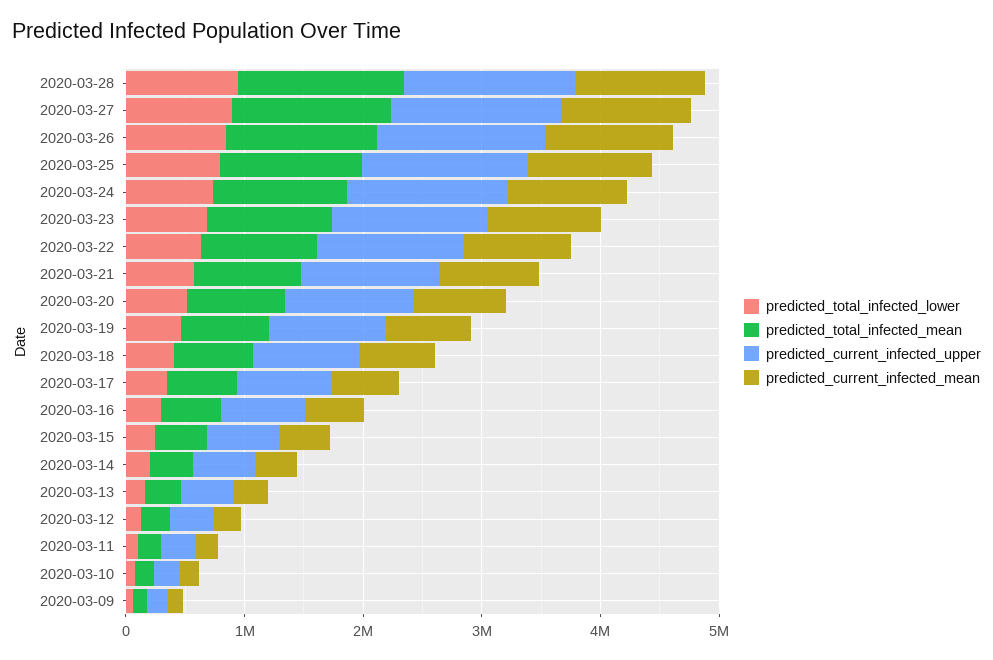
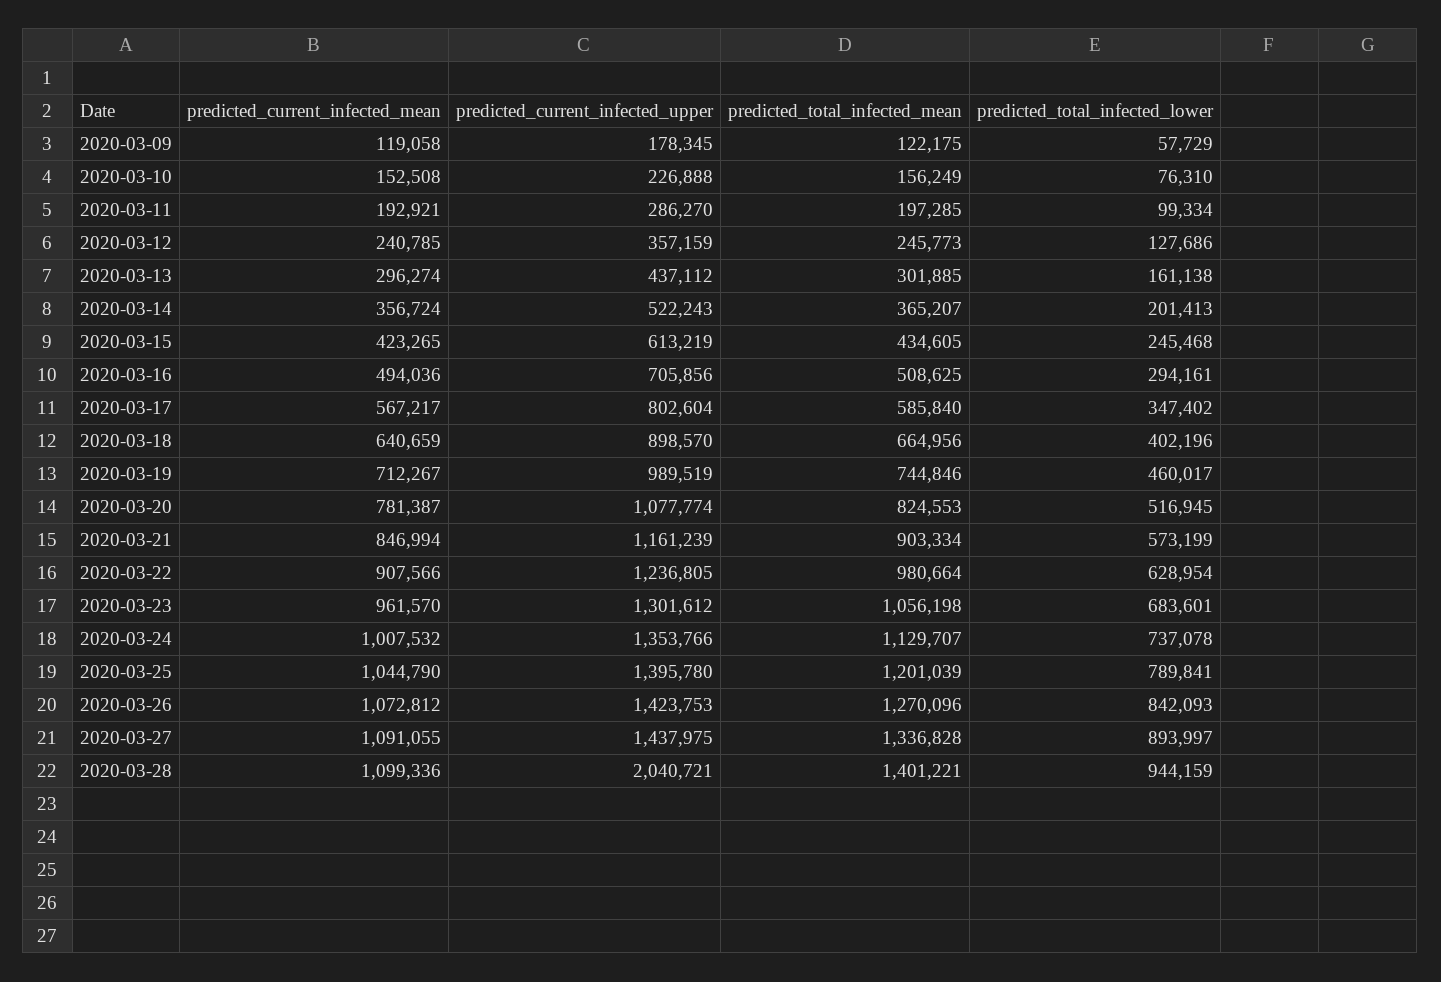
  {
    "predicted_total_infected_lower": {
      "2020-03-28": 944159,
      "2020-03-27": 893997,
      "2020-03-26": 842093,
      "2020-03-25": 789841,
      "2020-03-24": 737078,
      "2020-03-23": 683601,
      "2020-03-22": 628954,
      "2020-03-21": 573199,
      "2020-03-20": 516945,
      "2020-03-19": 460017,
      "2020-03-18": 402196,
      "2020-03-17": 347402,
      "2020-03-16": 294161,
      "2020-03-15": 245468,
      "2020-03-14": 201413,
      "2020-03-13": 161138,
      "2020-03-12": 127686,
      "2020-03-11": 99334,
      "2020-03-10": 76310,
      "2020-03-09": 57729
    },
    "predicted_total_infected_mean": {
      "2020-03-28": 1401221,
      "2020-03-27": 1336828,
      "2020-03-26": 1270096,
      "2020-03-25": 1201039,
      "2020-03-24": 1129707,
      "2020-03-23": 1056198,
      "2020-03-22": 980664,
      "2020-03-21": 903334,
      "2020-03-20": 824553,
      "2020-03-19": 744846,
      "2020-03-18": 664956,
      "2020-03-17": 585840,
      "2020-03-16": 508625,
      "2020-03-15": 434605,
      "2020-03-14": 365207,
      "2020-03-13": 301885,
      "2020-03-12": 245773,
      "2020-03-11": 197285,
      "2020-03-10": 156249,
      "2020-03-09": 122175
    },
    "predicted_current_infected_upper": {
-     "2020-03-28": 1400000,
+     "2020-03-28": 2040721,
      "2020-03-27": 1437975,
      "2020-03-26": 1423753,
      "2020-03-25": 1395780,
      "2020-03-24": 1353766,
      "2020-03-23": 1301612,
      "2020-03-22": 1236805,
      "2020-03-21": 1161239,
      "2020-03-20": 1077774,
      "2020-03-19": 989519,
      "2020-03-18": 898570,
      "2020-03-17": 802604,
      "2020-03-16": 705856,
      "2020-03-15": 613219,
      "2020-03-14": 522243,
      "2020-03-13": 437112,
      "2020-03-12": 357159,
      "2020-03-11": 286270,
      "2020-03-10": 226888,
      "2020-03-09": 178345
    },
    "predicted_current_infected_mean": {
      "2020-03-28": 1099336,
      "2020-03-27": 1091055,
      "2020-03-26": 1072812,
      "2020-03-25": 1044790,
      "2020-03-24": 1007532,
      "2020-03-23": 961570,
      "2020-03-22": 907566,
      "2020-03-21": 846994,
      "2020-03-20": 781387,
      "2020-03-19": 712267,
      "2020-03-18": 640659,
      "2020-03-17": 567217,
      "2020-03-16": 494036,
      "2020-03-15": 423265,
      "2020-03-14": 356724,
      "2020-03-13": 296274,
      "2020-03-12": 240785,
      "2020-03-11": 192921,
      "2020-03-10": 152508,
      "2020-03-09": 119058
    }
  }

